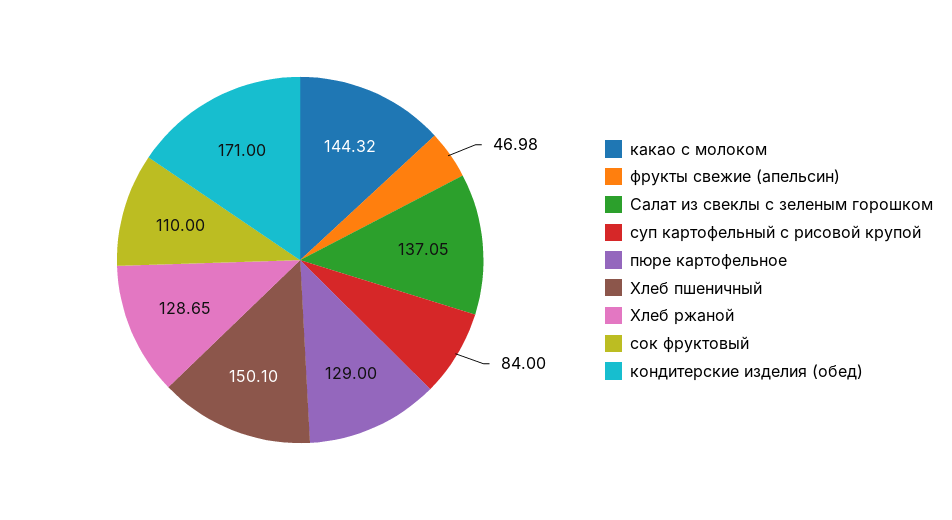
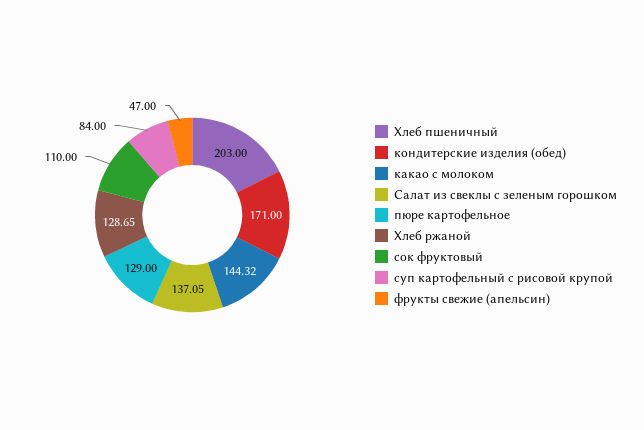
  {
    "какао с молоком": 144.32,
-   "фрукты свежие (апельсин)": 46.98,
+   "фрукты свежие (апельсин)": 47,
    "Салат из свеклы с зеленым горошком": 137.05,
    "суп картофельный с рисовой крупой": 84,
    "пюре картофельное": 129,
-   "Хлеб пшеничный": 150.1,
+   "Хлеб пшеничный": 203,
    "Хлеб ржаной": 128.65,
    "сок фруктовый": 110,
    "кондитерские изделия (обед)": 171
  }

